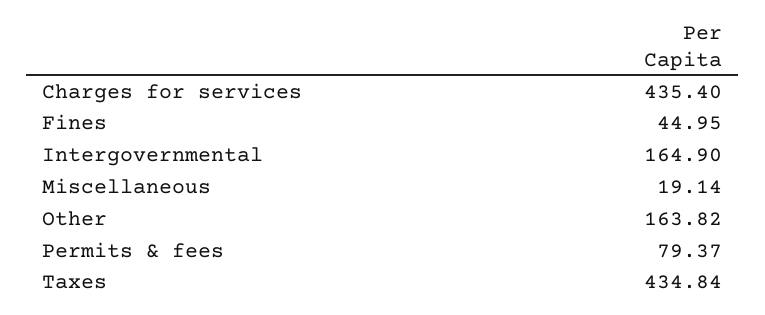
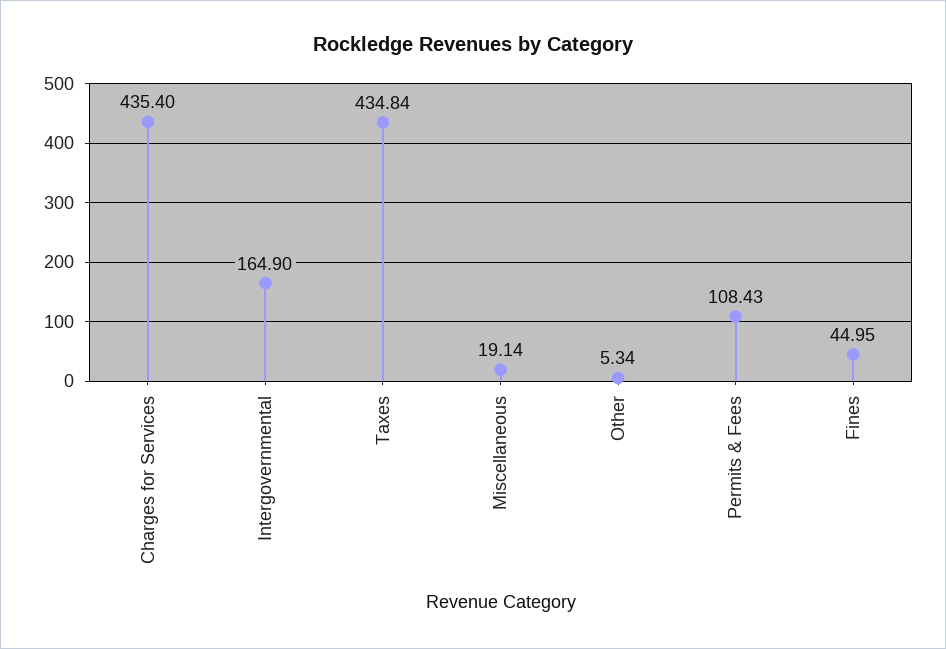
  {
    "Charges for services": 435.4,
    "Fines": 44.95,
    "Intergovernmental": 164.9,
    "Miscellaneous": 19.14,
-   "Other": 163.82,
+   "Other": 5.34,
-   "Permits & fees": 79.37,
+   "Permits & fees": 108.43,
    "Taxes": 434.84
  }

